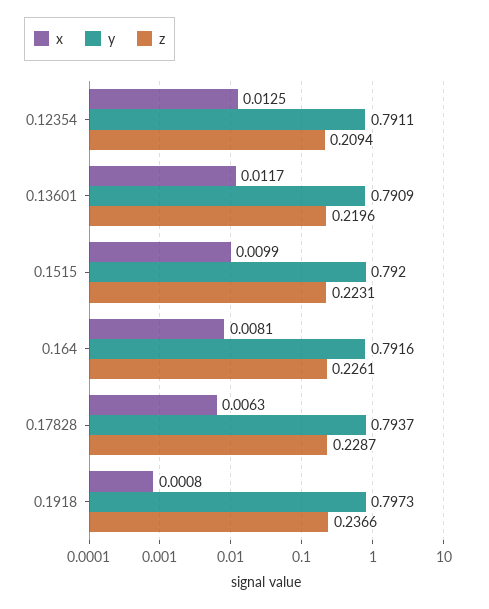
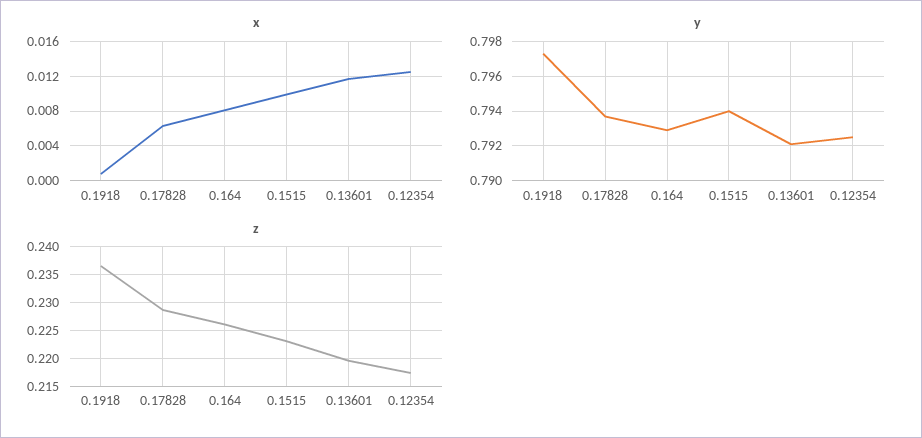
  {
    "x": {
      "0.12354": 0.0125,
      "0.13601": 0.0117,
      "0.1515": 0.0099,
      "0.164": 0.0081,
      "0.17828": 0.0063,
      "0.1918": 0.0008
    },
    "y": {
-     "0.12354": 0.7911,
+     "0.12354": 0.7925,
-     "0.13601": 0.7909,
+     "0.13601": 0.792,
-     "0.1515": 0.792,
+     "0.1515": 0.794,
-     "0.164": 0.7916,
+     "0.164": 0.793,
      "0.17828": 0.7937,
      "0.1918": 0.7973
    },
    "z": {
-     "0.12354": 0.2094,
+     "0.12354": 0.2175,
      "0.13601": 0.2196,
      "0.1515": 0.2231,
      "0.164": 0.2261,
      "0.17828": 0.2287,
      "0.1918": 0.2366
    }
  }

